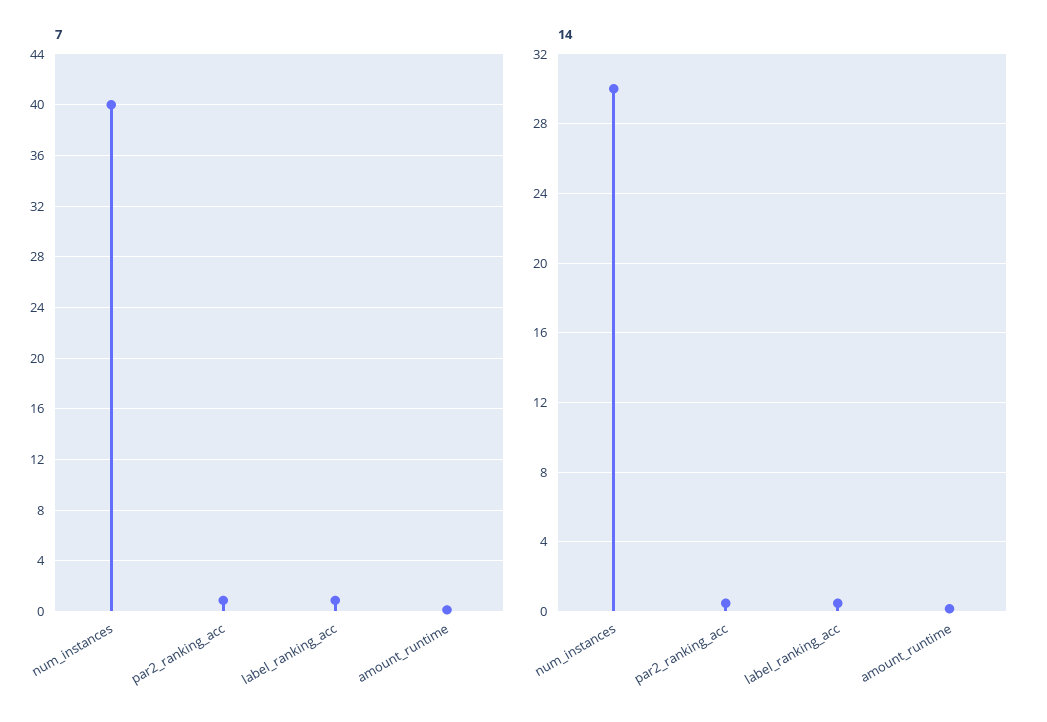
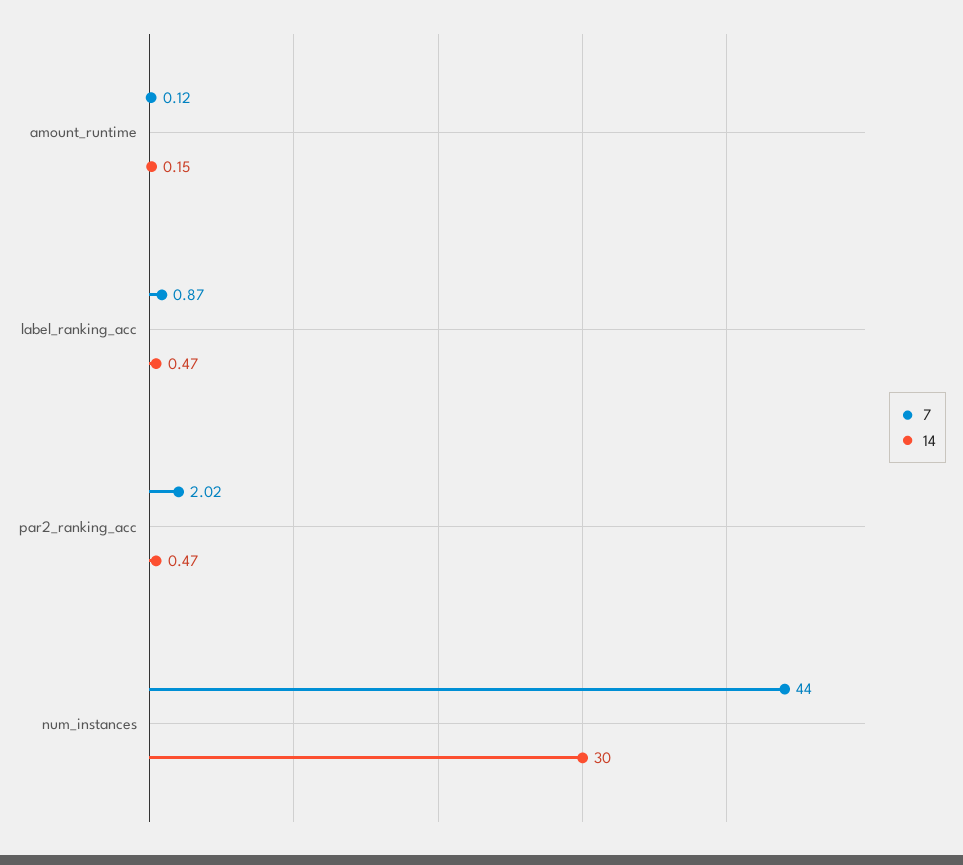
  {
    "7": {
-     "num_instances": 40,
+     "num_instances": 44,
-     "par2_ranking_acc": 1,
+     "par2_ranking_acc": 2.02,
      "label_ranking_acc": 0.87,
      "amount_runtime": 0.12
    },
    "14": {
      "num_instances": 30,
      "par2_ranking_acc": 0.47,
      "label_ranking_acc": 0.47,
      "amount_runtime": 0.15
    }
  }

